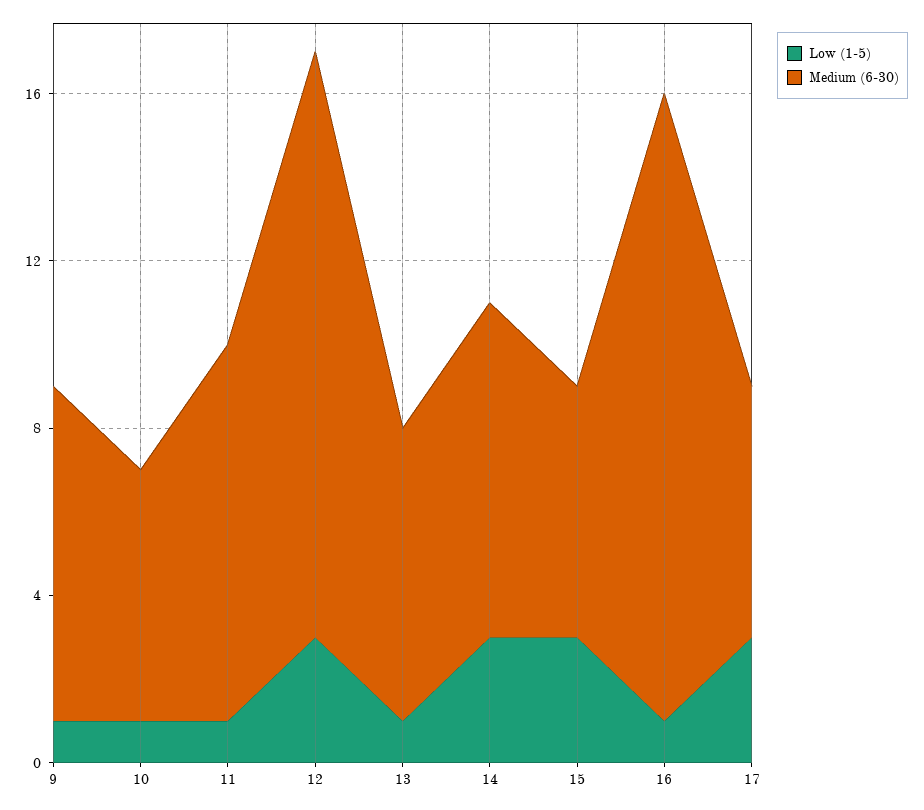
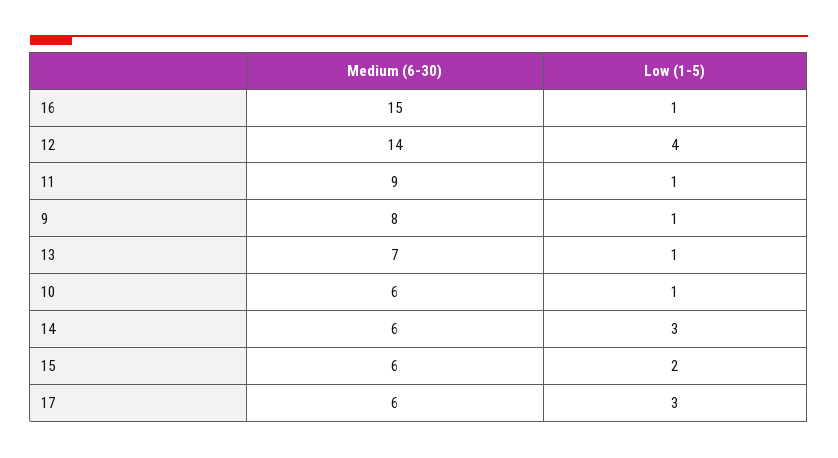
  {
    "Low (1-5)": {
      "9": 1,
      "10": 1,
      "11": 1,
-     "12": 3,
+     "12": 4,
      "13": 1,
      "14": 3,
-     "15": 3,
+     "15": 2,
      "16": 1,
      "17": 3
    },
    "Medium (6-30)": {
      "9": 8,
      "10": 6,
      "11": 9,
      "12": 14,
      "13": 7,
-     "14": 8,
+     "14": 6,
      "15": 6,
      "16": 15,
      "17": 6
    }
  }

